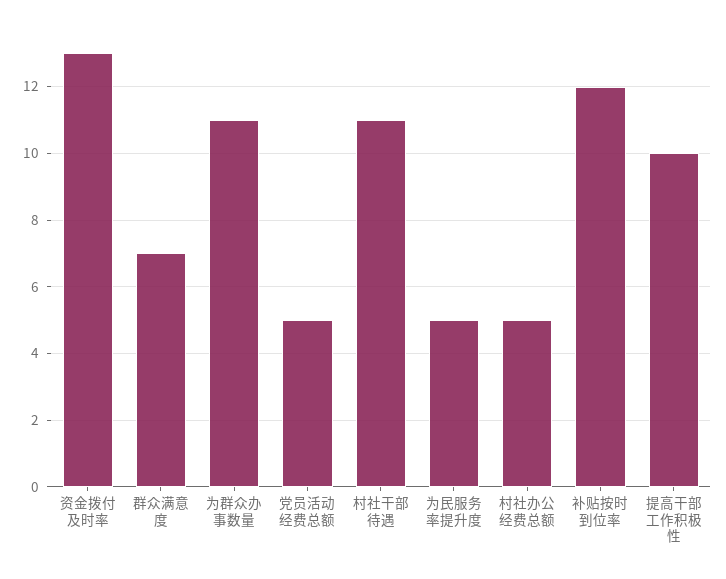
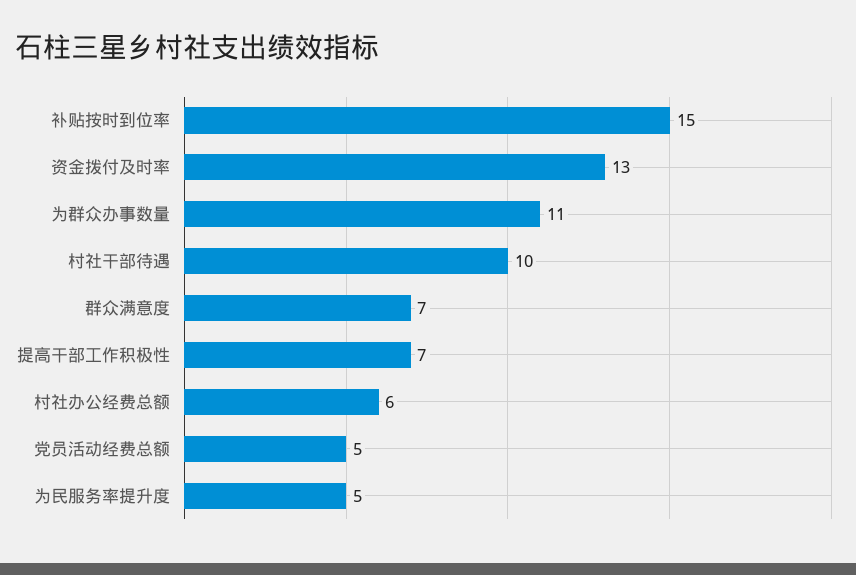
  {
    "资金拨付及时率": 13,
    "群众满意度": 7,
    "为群众办事数量": 11,
    "党员活动经费总额": 5,
-   "村社干部待遇": 11,
+   "村社干部待遇": 10,
    "为民服务率提升度": 5,
-   "村社办公经费总额": 5,
+   "村社办公经费总额": 6,
-   "补贴按时到位率": 12,
+   "补贴按时到位率": 15,
-   "提高干部工作积极性": 10
+   "提高干部工作积极性": 7
  }

